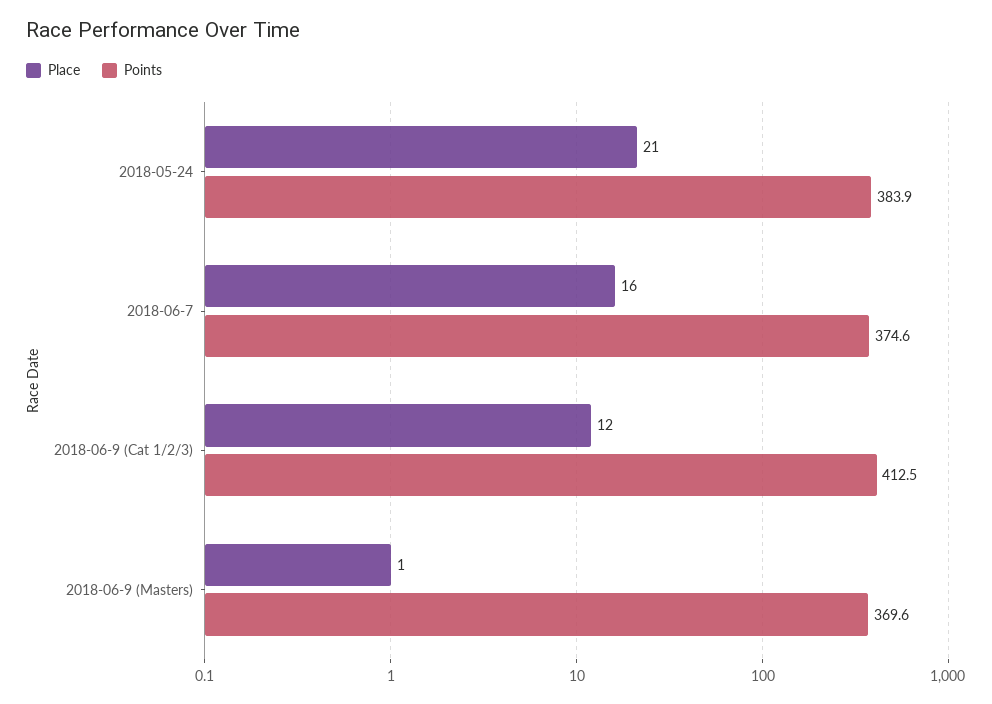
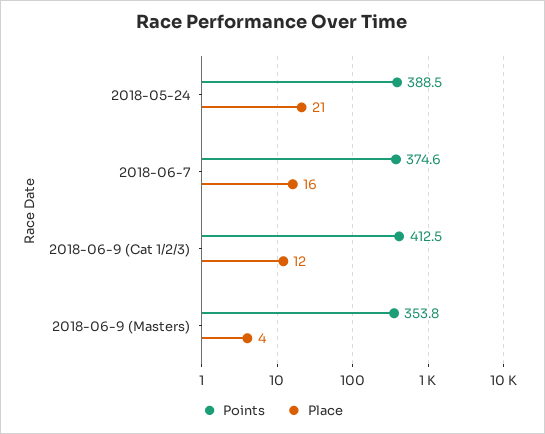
  {
    "Place": {
      "2018-05-24": 21,
      "2018-06-7": 16,
      "2018-06-9 (Cat 1/2/3)": 12,
-     "2018-06-9 (Masters)": 1
+     "2018-06-9 (Masters)": 4
    },
    "Points": {
-     "2018-05-24": 383.9,
+     "2018-05-24": 388.5,
      "2018-06-7": 374.6,
      "2018-06-9 (Cat 1/2/3)": 412.5,
-     "2018-06-9 (Masters)": 369.6
+     "2018-06-9 (Masters)": 353.8
    }
  }

